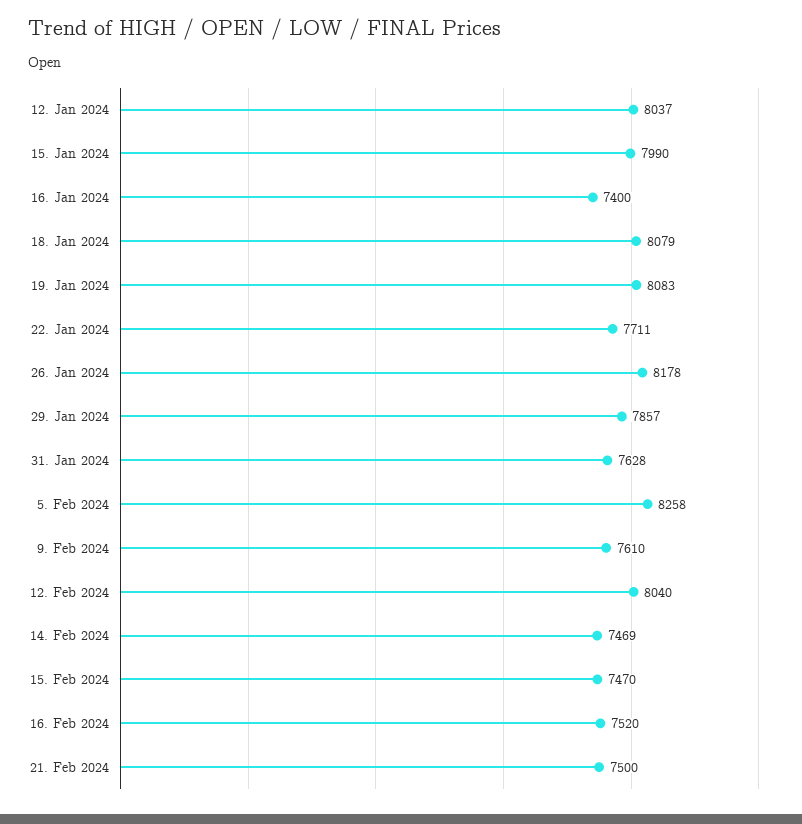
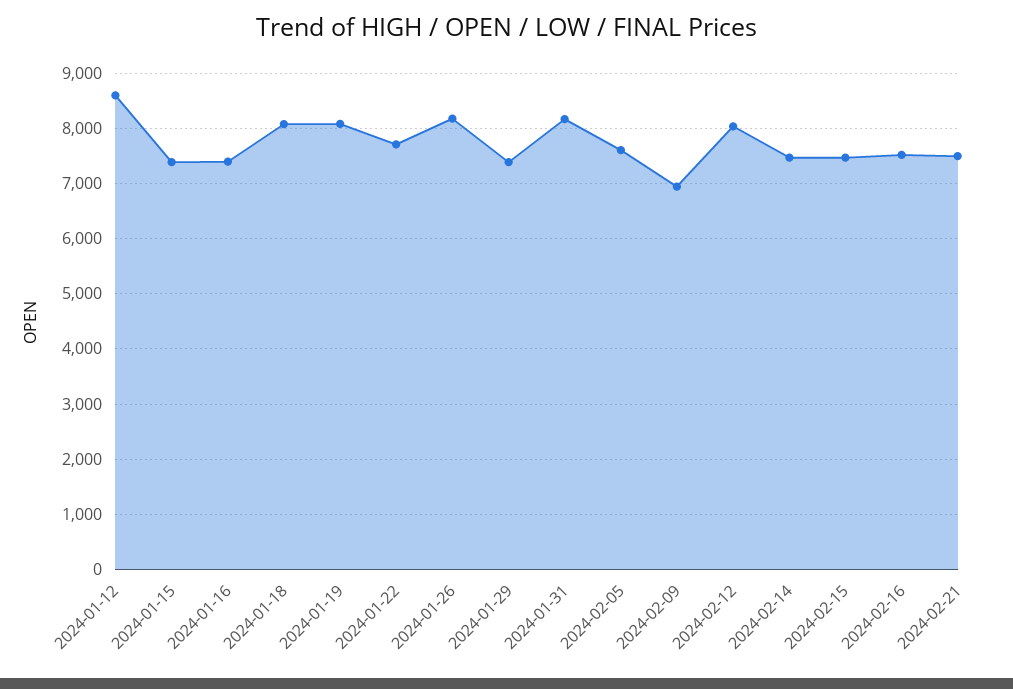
  {
-   "12. Jan 2024": 8037,
+   "12. Jan 2024": 8600,
-   "15. Jan 2024": 7990,
+   "15. Jan 2024": 7400,
    "16. Jan 2024": 7400,
    "18. Jan 2024": 8079,
    "19. Jan 2024": 8083,
    "22. Jan 2024": 7711,
    "26. Jan 2024": 8178,
-   "29. Jan 2024": 7857,
+   "29. Jan 2024": 7400,
-   "31. Jan 2024": 7628,
+   "31. Jan 2024": 8200,
-   "5. Feb 2024": 8258,
+   "5. Feb 2024": 7600,
-   "9. Feb 2024": 7610,
+   "9. Feb 2024": 7000,
    "12. Feb 2024": 8040,
    "14. Feb 2024": 7469,
    "15. Feb 2024": 7470,
    "16. Feb 2024": 7520,
    "21. Feb 2024": 7500
  }

